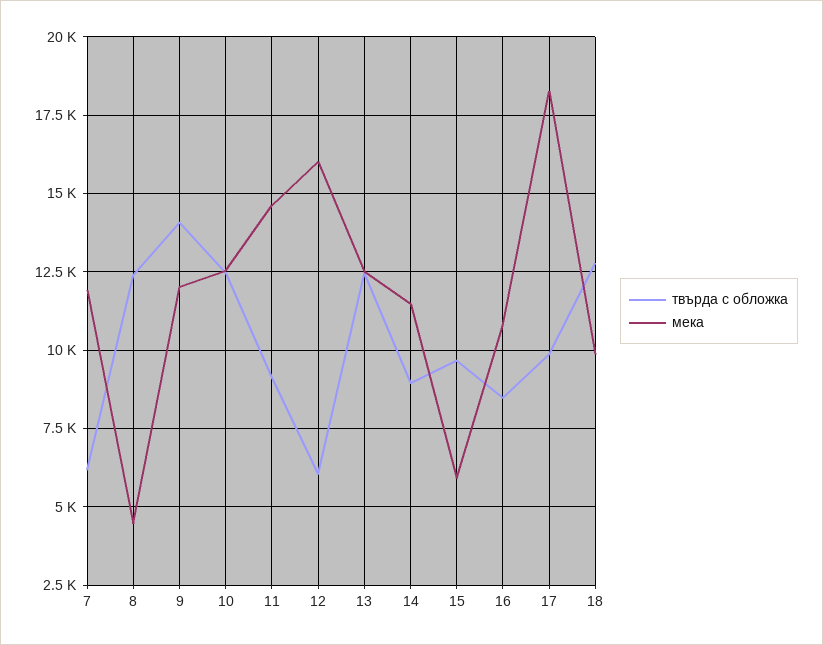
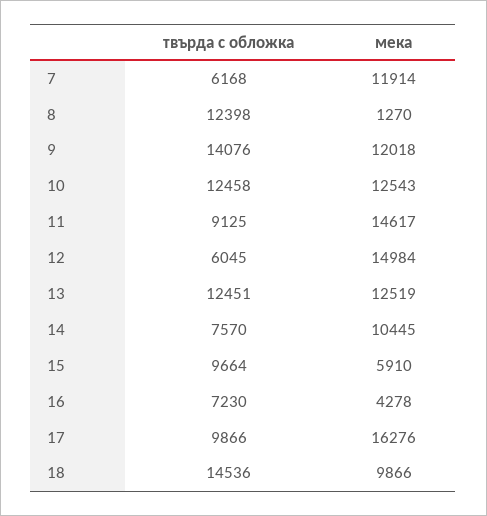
  {
    "твърда с обложка": {
      "7": 6168,
      "8": 12398,
      "9": 14076,
      "10": 12458,
      "11": 9125,
      "12": 6045,
      "13": 12451,
-     "14": 9000,
+     "14": 7570,
      "15": 9664,
-     "16": 8500,
+     "16": 7230,
      "17": 9866,
-     "18": 12750
+     "18": 14536
    },
    "мека": {
      "7": 11914,
-     "8": 4500,
+     "8": 1270,
      "9": 12018,
      "10": 12543,
      "11": 14617,
-     "12": 16000,
+     "12": 14984,
      "13": 12519,
-     "14": 11500,
+     "14": 10445,
      "15": 5910,
-     "16": 10750,
+     "16": 4278,
-     "17": 18250,
+     "17": 16276,
      "18": 9866
    }
  }

